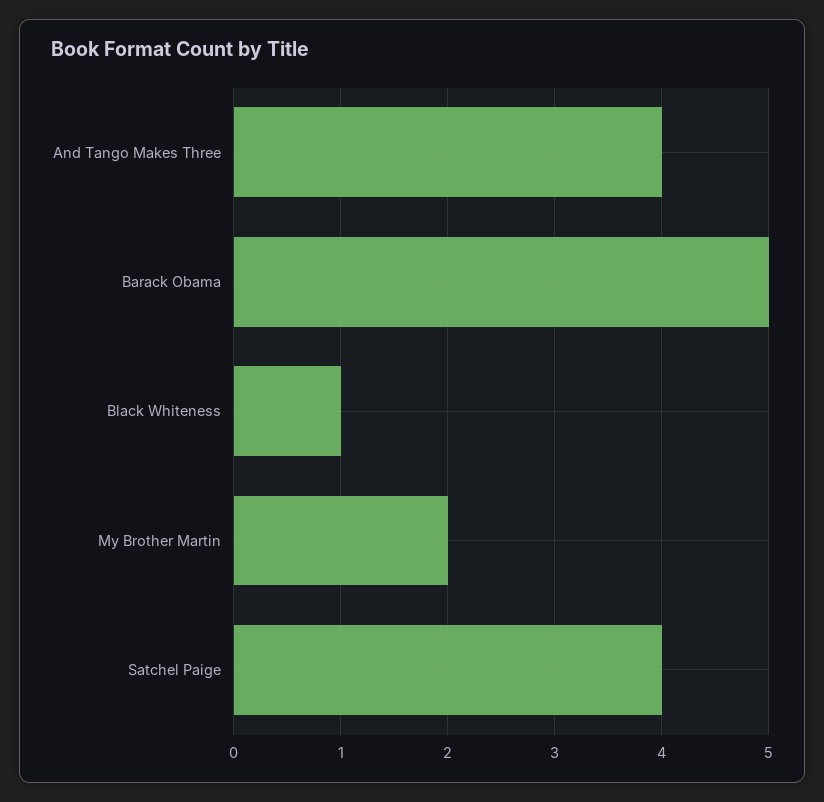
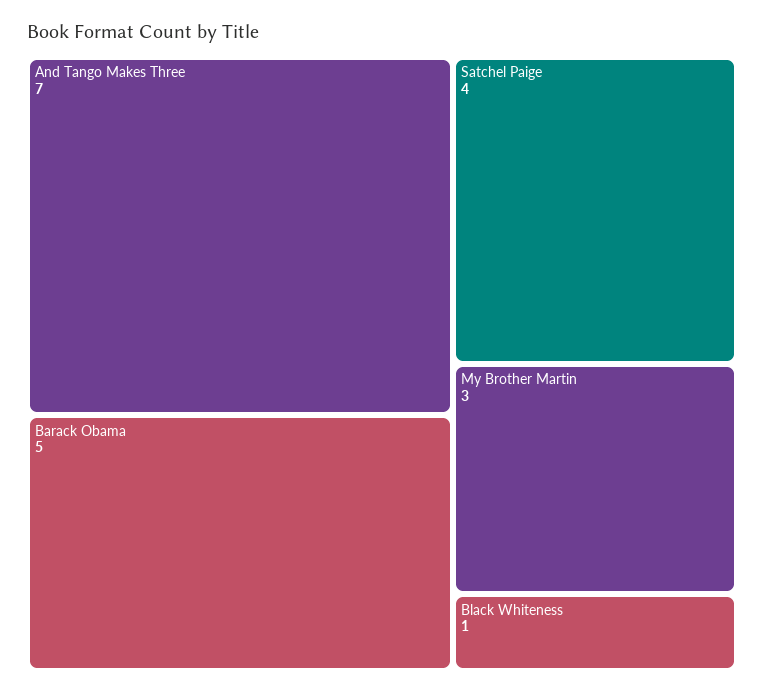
  {
-   "And Tango Makes Three": 4,
+   "And Tango Makes Three": 7,
    "Barack Obama": 5,
    "Black Whiteness": 1,
-   "My Brother Martin": 2,
+   "My Brother Martin": 3,
    "Satchel Paige": 4
  }

